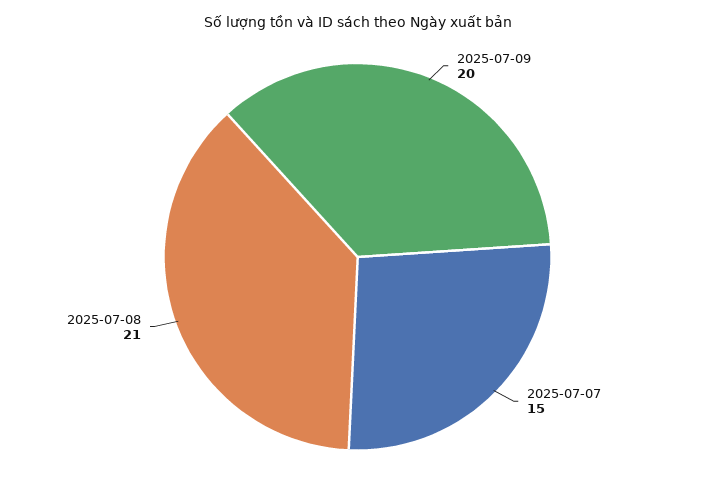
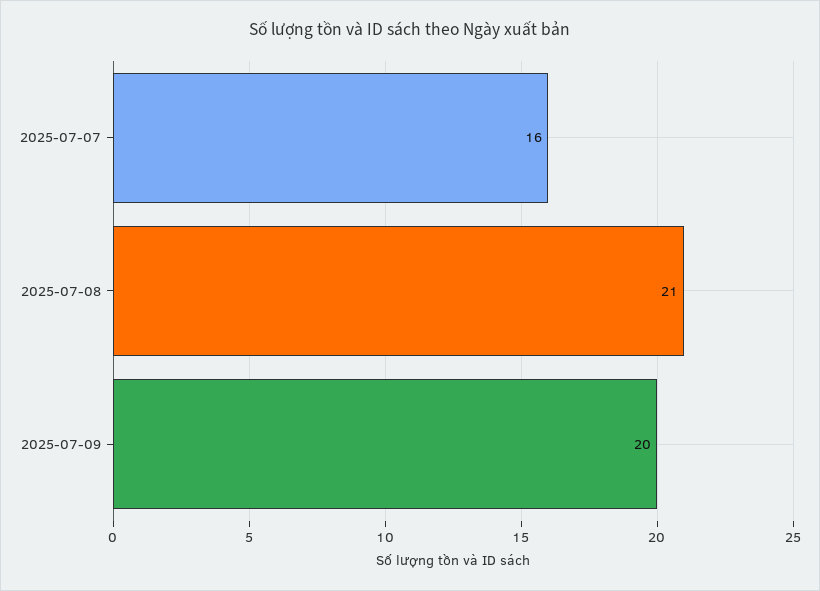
  {
    "2025-07-09": 20,
-   "2025-07-07": 15,
+   "2025-07-07": 16,
    "2025-07-08": 21
  }

